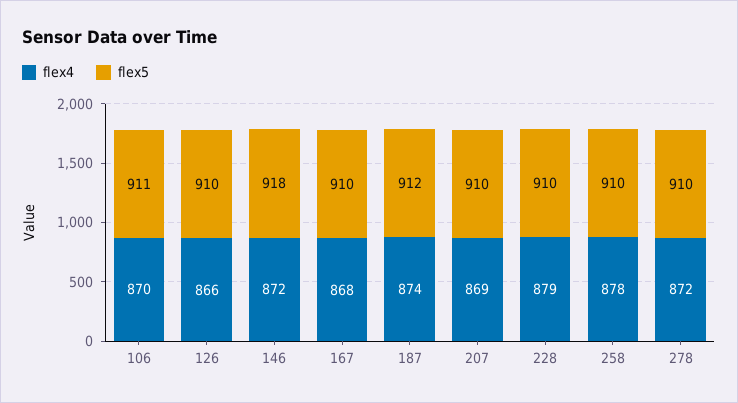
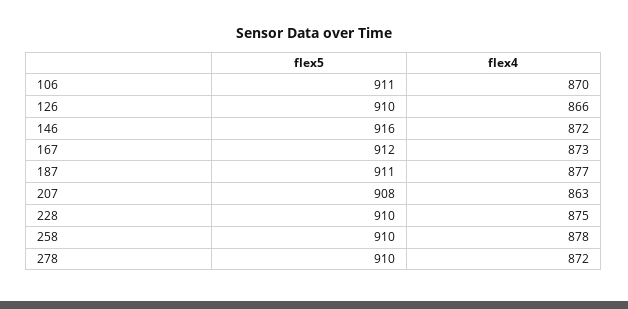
  {
    "flex4": {
      "106": 870,
      "126": 866,
      "146": 872,
-     "167": 868,
+     "167": 873,
-     "187": 874,
+     "187": 877,
-     "207": 869,
+     "207": 863,
-     "228": 879,
+     "228": 875,
      "258": 878,
      "278": 872
    },
    "flex5": {
      "106": 911,
      "126": 910,
-     "146": 918,
+     "146": 916,
-     "167": 910,
+     "167": 912,
-     "187": 912,
+     "187": 911,
-     "207": 910,
+     "207": 908,
      "228": 910,
      "258": 910,
      "278": 910
    }
  }

